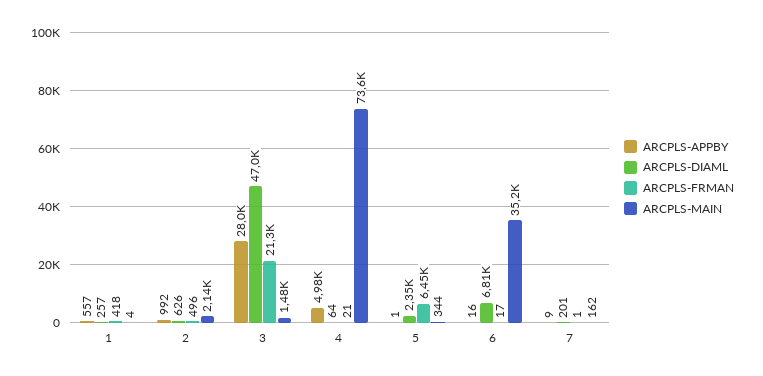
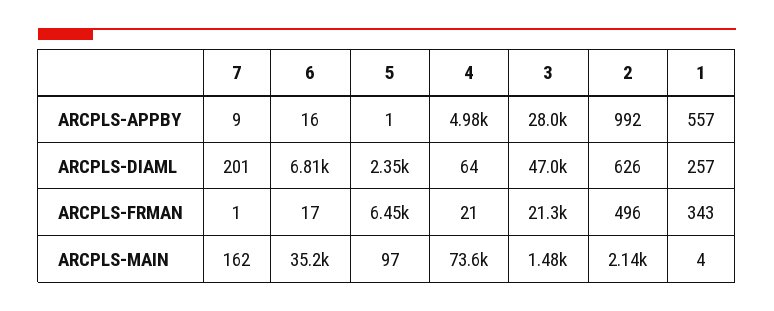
  {
    "ARCPLS-APPBY": {
      "1": 557,
      "2": 992,
      "3": 28000,
      "4": 4980,
      "5": 1,
      "6": 16,
      "7": 9
    },
    "ARCPLS-DIAML": {
      "1": 257,
      "2": 626,
      "3": 47000,
      "4": 64,
      "5": 2350,
      "6": 6810,
      "7": 201
    },
    "ARCPLS-FRMAN": {
-     "1": 418,
+     "1": 343,
      "2": 496,
      "3": 21300,
      "4": 21,
      "5": 6450,
      "6": 17,
      "7": 1
    },
    "ARCPLS-MAIN": {
      "1": 4,
      "2": 2140,
      "3": 1480,
      "4": 73600,
-     "5": 344,
+     "5": 97,
      "6": 35200,
      "7": 162
    }
  }

